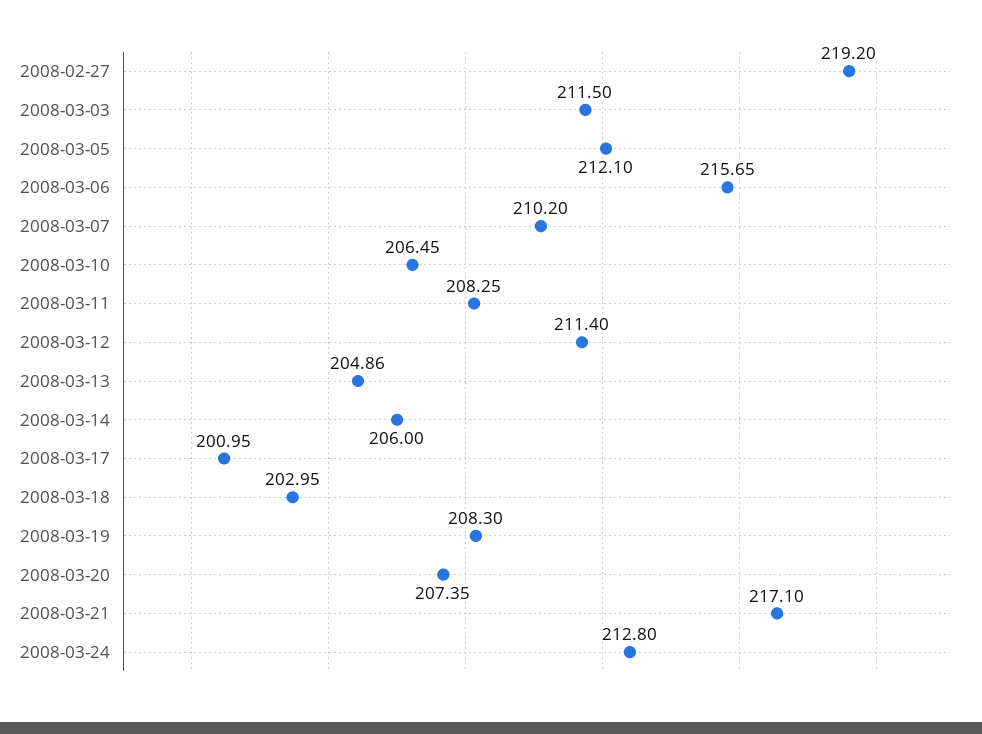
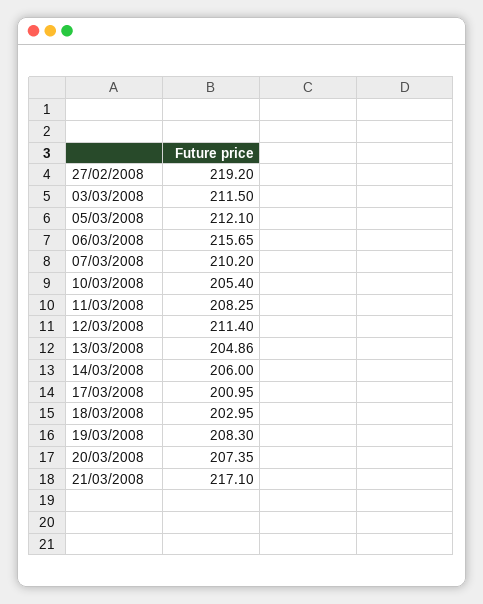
  {
    "2008-02-27": 219.2,
    "2008-03-03": 211.5,
    "2008-03-05": 212.1,
    "2008-03-06": 215.65,
    "2008-03-07": 210.2,
-   "2008-03-10": 206.45,
+   "2008-03-10": 205.4,
    "2008-03-11": 208.25,
    "2008-03-12": 211.4,
    "2008-03-13": 204.86,
    "2008-03-14": 206,
    "2008-03-17": 200.95,
    "2008-03-18": 202.95,
    "2008-03-19": 208.3,
    "2008-03-20": 207.35,
-   "2008-03-21": 217.1,
+   "2008-03-21": 217.1
-   "2008-03-24": 212.8
  }

